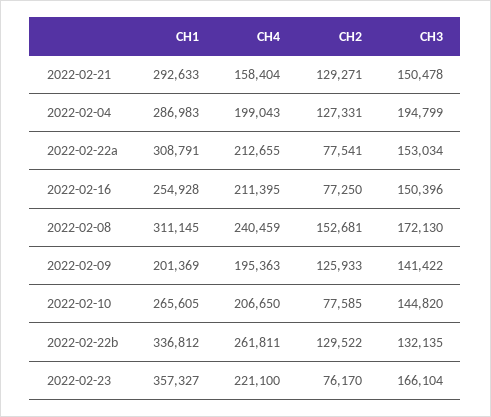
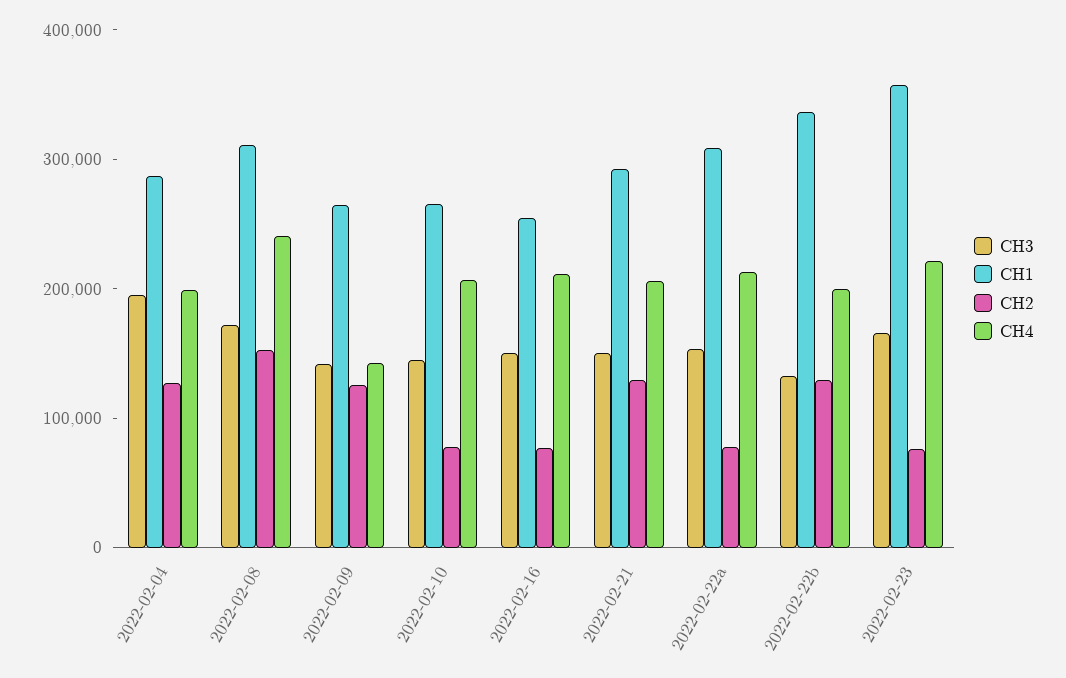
  {
    "CH1": {
      "2022-02-21": 292633,
      "2022-02-04": 286983,
      "2022-02-22a": 308791,
      "2022-02-16": 254928,
      "2022-02-08": 311145,
-     "2022-02-09": 201369,
+     "2022-02-09": 260000,
      "2022-02-10": 265605,
      "2022-02-22b": 336812,
      "2022-02-23": 357327
    },
    "CH4": {
-     "2022-02-21": 158404,
+     "2022-02-21": 200000,
      "2022-02-04": 199043,
      "2022-02-22a": 212655,
      "2022-02-16": 211395,
      "2022-02-08": 240459,
-     "2022-02-09": 195363,
+     "2022-02-09": 140000,
      "2022-02-10": 206650,
-     "2022-02-22b": 261811,
+     "2022-02-22b": 200000,
      "2022-02-23": 221100
    },
    "CH2": {
      "2022-02-21": 129271,
      "2022-02-04": 127331,
      "2022-02-22a": 77541,
      "2022-02-16": 77250,
      "2022-02-08": 152681,
      "2022-02-09": 125933,
      "2022-02-10": 77585,
      "2022-02-22b": 129522,
      "2022-02-23": 76170
    },
    "CH3": {
      "2022-02-21": 150478,
      "2022-02-04": 194799,
      "2022-02-22a": 153034,
      "2022-02-16": 150396,
      "2022-02-08": 172130,
      "2022-02-09": 141422,
      "2022-02-10": 144820,
      "2022-02-22b": 132135,
      "2022-02-23": 166104
    }
  }

